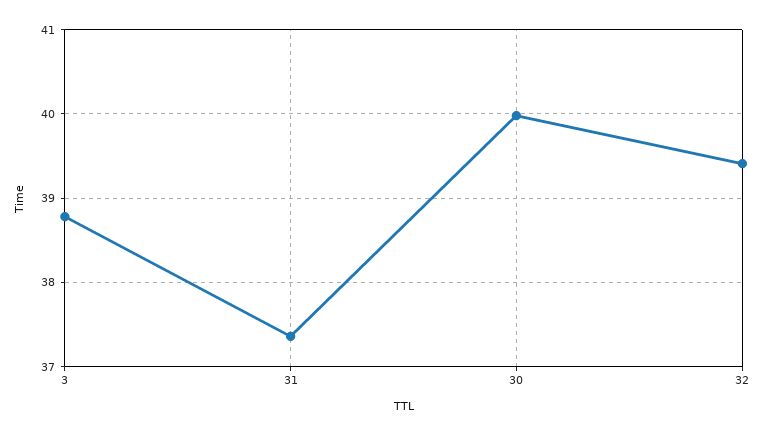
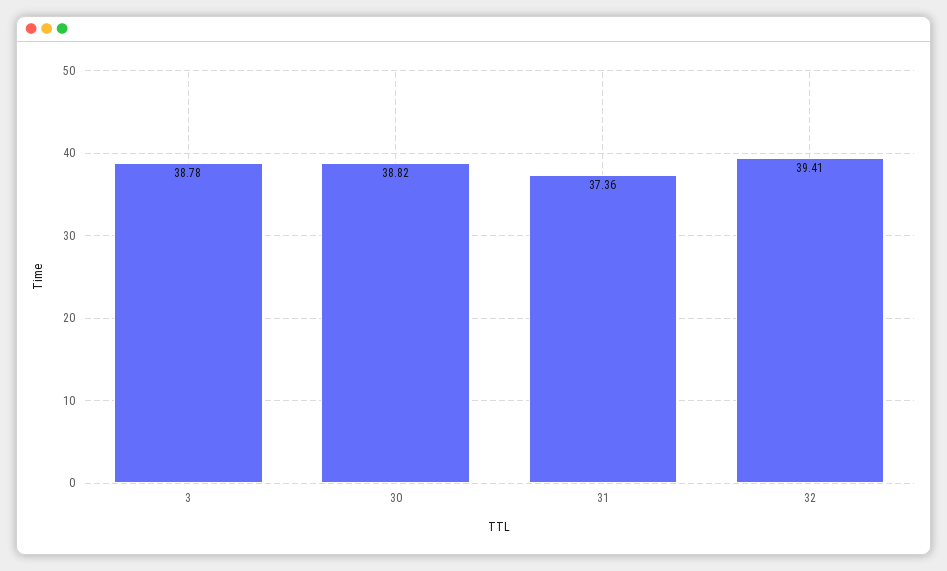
  {
    "3": 38.78,
    "31": 37.36,
-   "30": 40,
+   "30": 38.82,
    "32": 39.41
  }

